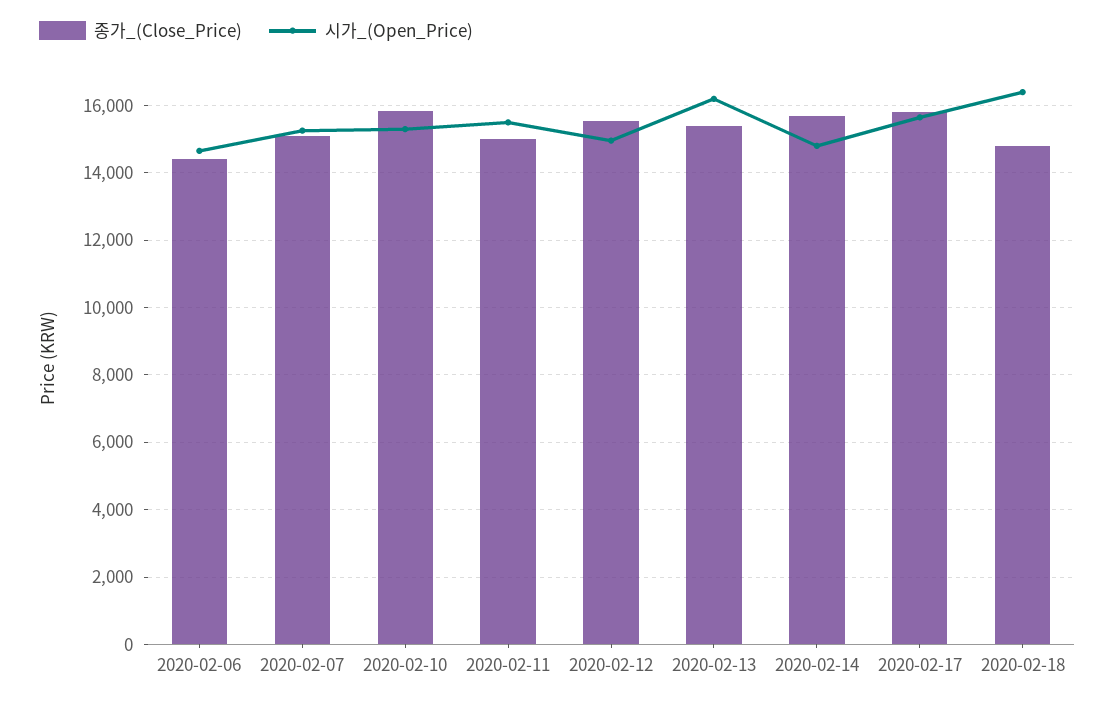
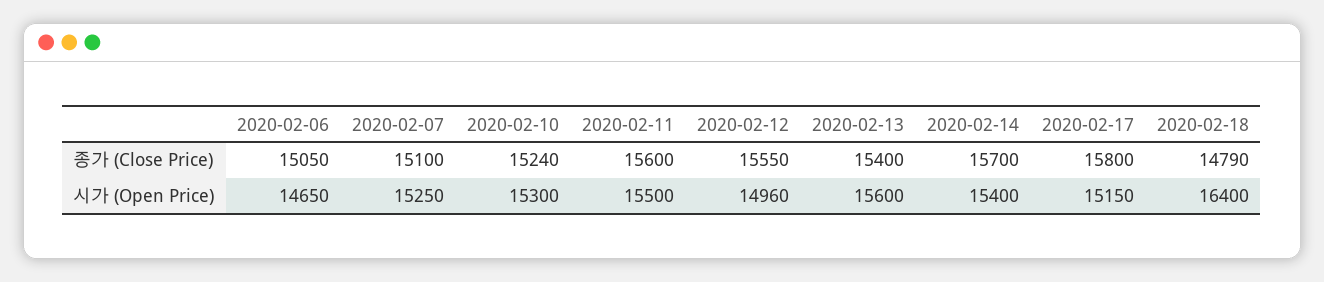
  {
    "종가_(Close_Price)": {
-     "2020-02-06": 14400,
+     "2020-02-06": 15050,
      "2020-02-07": 15100,
-     "2020-02-10": 15800,
+     "2020-02-10": 15240,
-     "2020-02-11": 15000,
+     "2020-02-11": 15600,
      "2020-02-12": 15550,
      "2020-02-13": 15400,
      "2020-02-14": 15700,
      "2020-02-17": 15800,
      "2020-02-18": 14790
    },
    "시가_(Open_Price)": {
      "2020-02-06": 14650,
      "2020-02-07": 15250,
      "2020-02-10": 15300,
      "2020-02-11": 15500,
      "2020-02-12": 14960,
-     "2020-02-13": 16200,
+     "2020-02-13": 15600,
-     "2020-02-14": 14800,
+     "2020-02-14": 15400,
-     "2020-02-17": 15600,
+     "2020-02-17": 15150,
      "2020-02-18": 16400
    }
  }

